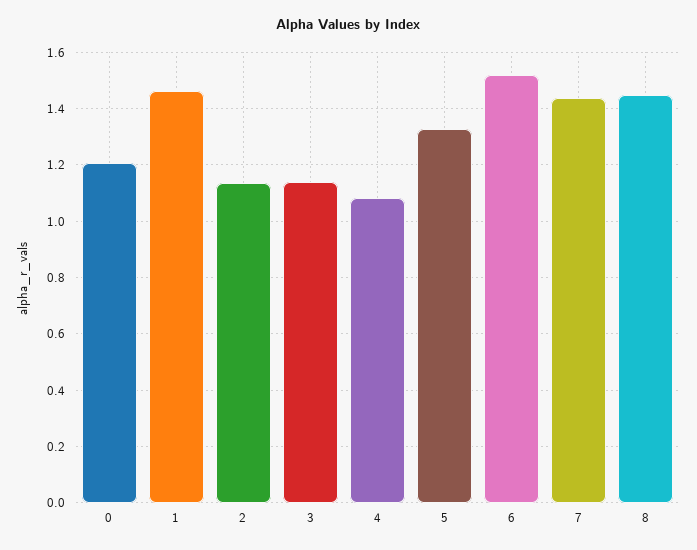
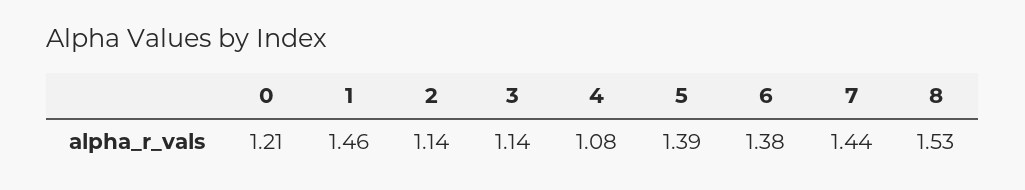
  {
    "0": 1.21,
    "1": 1.46,
    "2": 1.14,
    "3": 1.14,
    "4": 1.08,
-   "5": 1.325,
+   "5": 1.39,
-   "6": 1.525,
+   "6": 1.38,
    "7": 1.44,
-   "8": 1.45
+   "8": 1.53
  }

